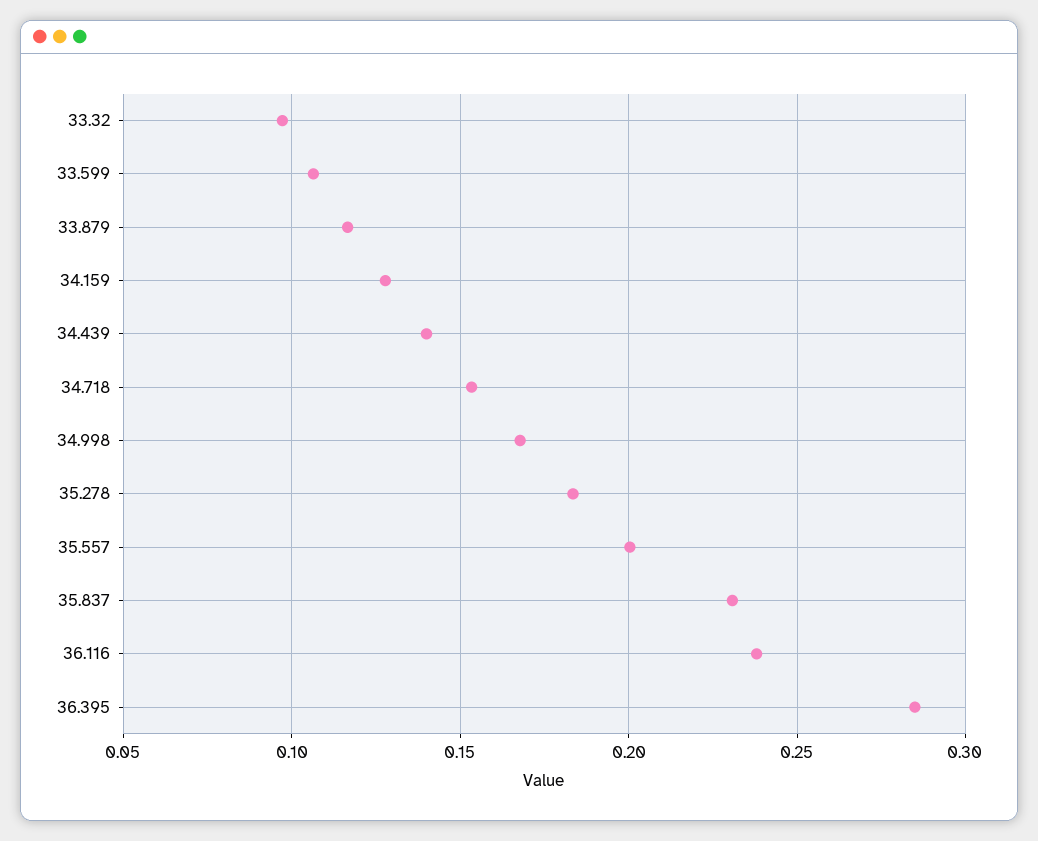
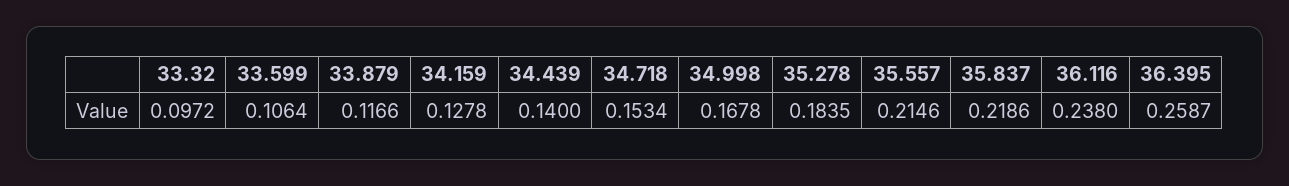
  {
    "33.32": 0.0972,
    "33.599": 0.1064,
    "33.879": 0.1166,
    "34.159": 0.1278,
    "34.439": 0.14,
    "34.718": 0.1534,
    "34.998": 0.1678,
    "35.278": 0.1835,
-   "35.557": 0.2,
+   "35.557": 0.2146,
-   "35.837": 0.23,
+   "35.837": 0.2186,
    "36.116": 0.238,
-   "36.395": 0.285
+   "36.395": 0.2587
  }

